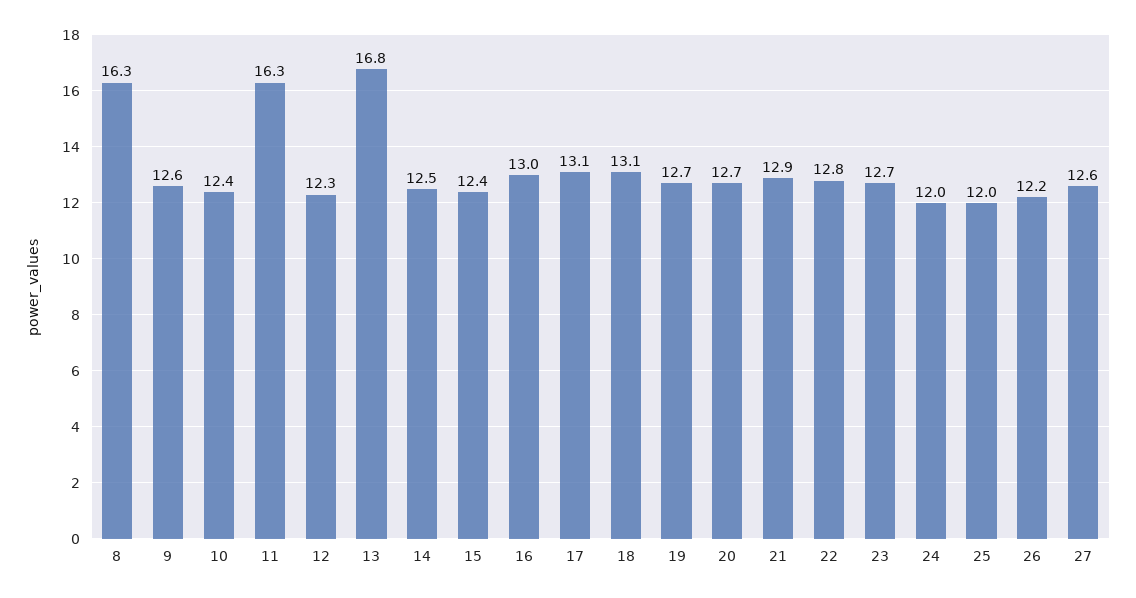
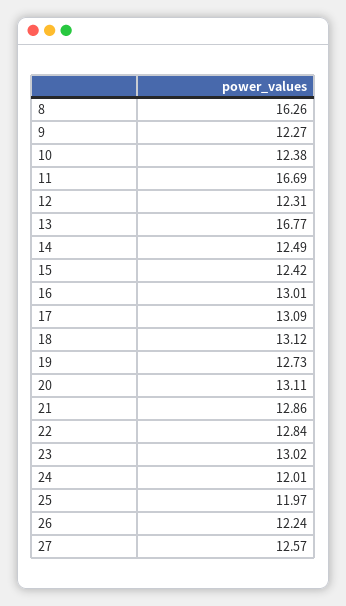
  {
    "8": 16.26,
-   "9": 12.6,
+   "9": 12.27,
    "10": 12.38,
-   "11": 16.3,
+   "11": 16.69,
    "12": 12.31,
    "13": 16.77,
    "14": 12.49,
    "15": 12.42,
    "16": 13.01,
    "17": 13.09,
    "18": 13.12,
    "19": 12.73,
-   "20": 12.7,
+   "20": 13.11,
    "21": 12.86,
    "22": 12.84,
-   "23": 12.7,
+   "23": 13.02,
    "24": 12.01,
    "25": 11.97,
    "26": 12.24,
    "27": 12.57
  }

